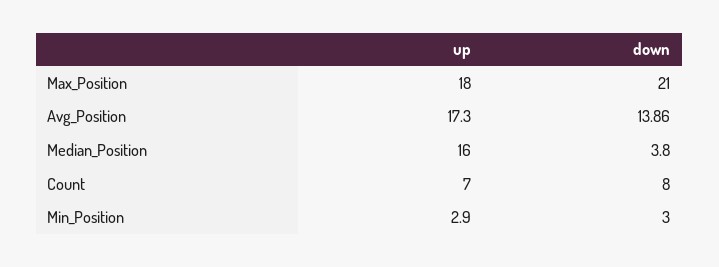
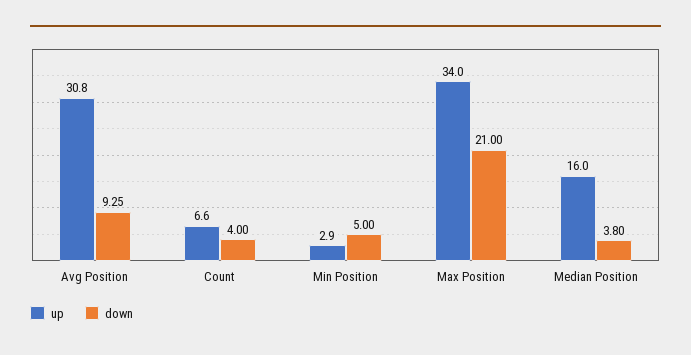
  {
    "up": {
-     "Max_Position": 18,
+     "Max_Position": 34,
-     "Avg_Position": 17.3,
+     "Avg_Position": 30.8,
      "Median_Position": 16,
-     "Count": 7,
+     "Count": 6.6,
      "Min_Position": 2.9
    },
    "down": {
      "Max_Position": 21,
-     "Avg_Position": 13.86,
+     "Avg_Position": 9.25,
      "Median_Position": 3.8,
-     "Count": 8,
+     "Count": 4,
-     "Min_Position": 3
+     "Min_Position": 5
    }
  }

